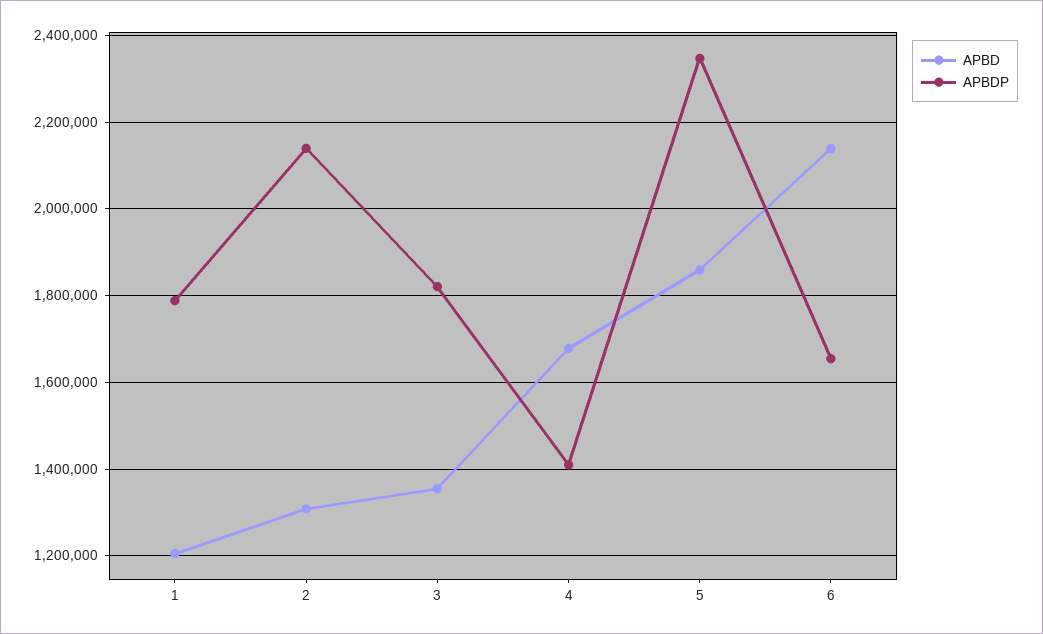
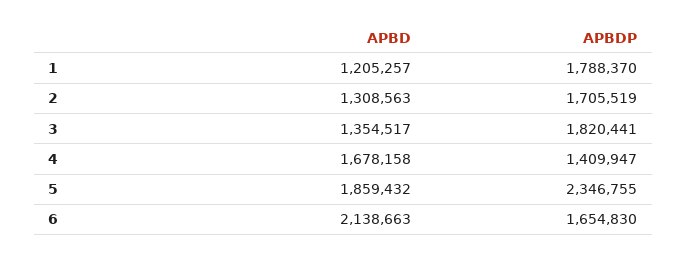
  {
    "APBD": {
      "1": 1205257,
      "2": 1308563,
      "3": 1354517,
      "4": 1678158,
      "5": 1859432,
      "6": 2138663
    },
    "APBDP": {
      "1": 1788370,
-     "2": 2140000,
+     "2": 1705519,
      "3": 1820441,
      "4": 1409947,
      "5": 2346755,
      "6": 1654830
    }
  }

